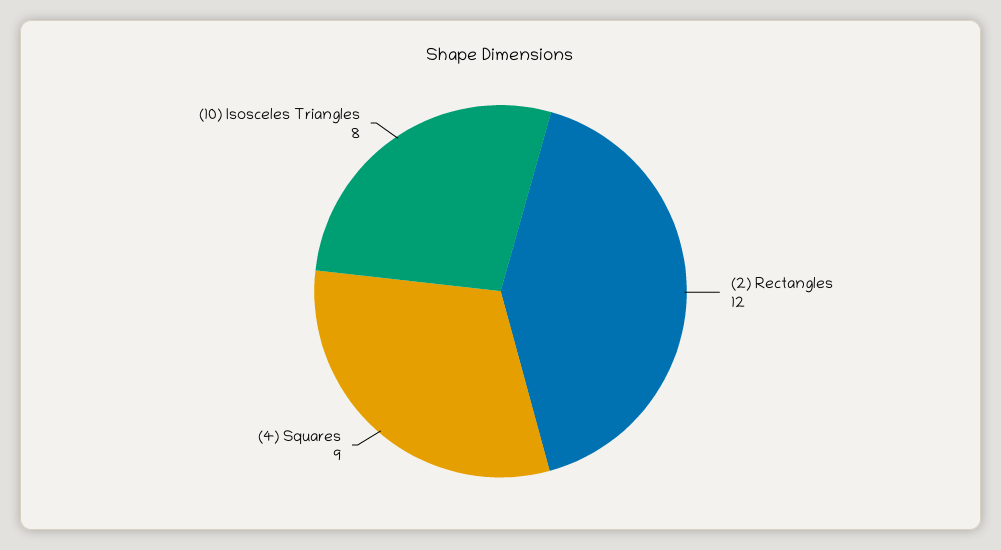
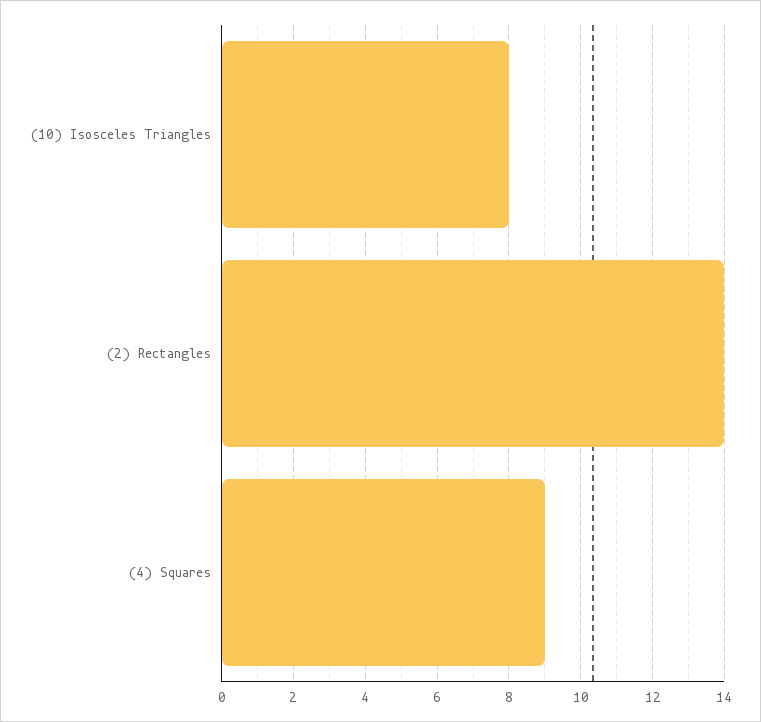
  {
-   "(2) Rectangles": 12,
+   "(2) Rectangles": 14,
    "(4) Squares": 9,
    "(10) Isosceles Triangles": 8
  }

